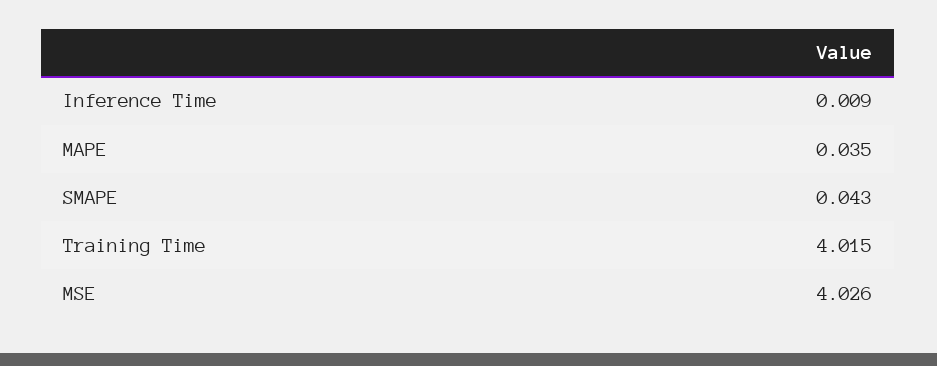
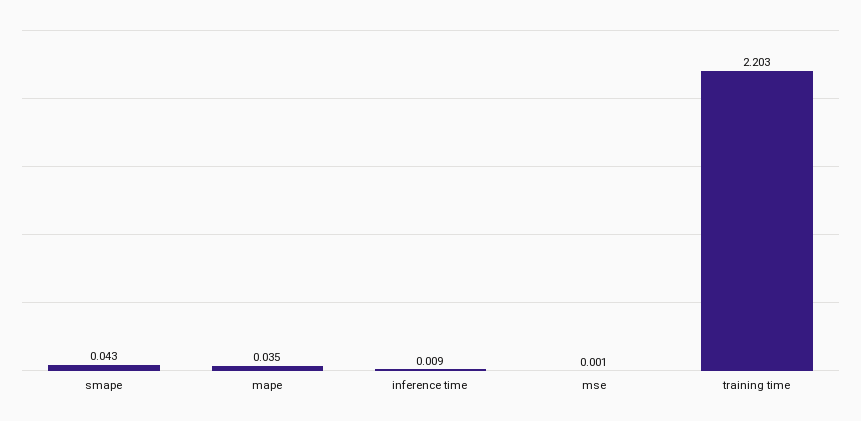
  {
    "Inference Time": 0.009,
    "MAPE": 0.035,
    "SMAPE": 0.043,
-   "Training Time": 4.015,
+   "Training Time": 2.203,
-   "MSE": 4.026
+   "MSE": 0.001
  }

